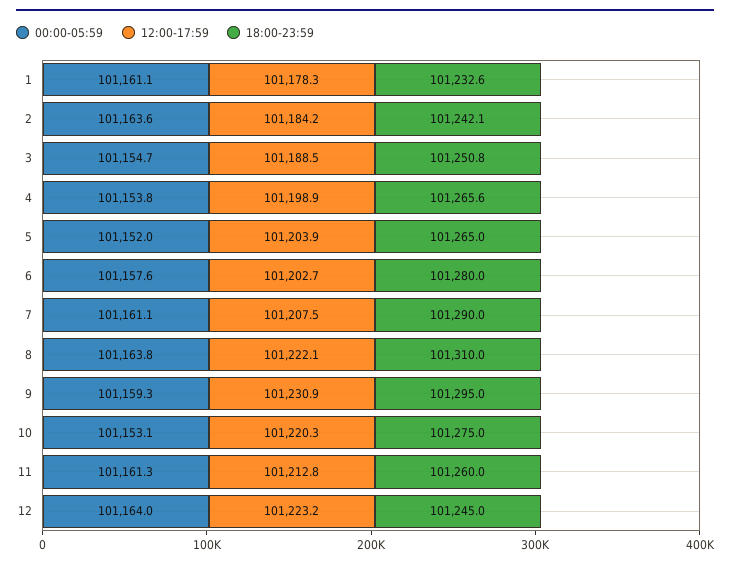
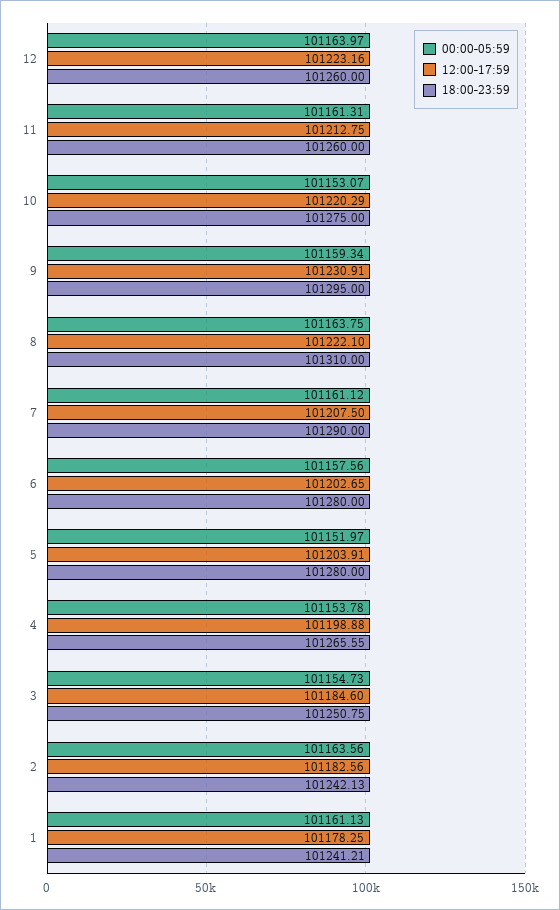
  {
    "00:00-05:59": {
      "1": 101161.13,
      "2": 101163.56,
      "3": 101154.73,
      "4": 101153.78,
      "5": 101151.97,
      "6": 101157.56,
      "7": 101161.12,
      "8": 101163.75,
      "9": 101159.34,
      "10": 101153.07,
      "11": 101161.31,
      "12": 101163.97
    },
    "12:00-17:59": {
      "1": 101178.25,
-     "2": 101184.2,
+     "2": 101182.56,
-     "3": 101188.5,
+     "3": 101184.6,
      "4": 101198.88,
      "5": 101203.91,
      "6": 101202.65,
      "7": 101207.5,
      "8": 101222.1,
      "9": 101230.91,
      "10": 101220.29,
      "11": 101212.75,
      "12": 101223.16
    },
    "18:00-23:59": {
-     "1": 101232.6,
+     "1": 101241.21,
      "2": 101242.13,
      "3": 101250.75,
      "4": 101265.55,
-     "5": 101265,
+     "5": 101280,
      "6": 101280,
      "7": 101290,
      "8": 101310,
      "9": 101295,
      "10": 101275,
      "11": 101260,
-     "12": 101245
+     "12": 101260
    }
  }

